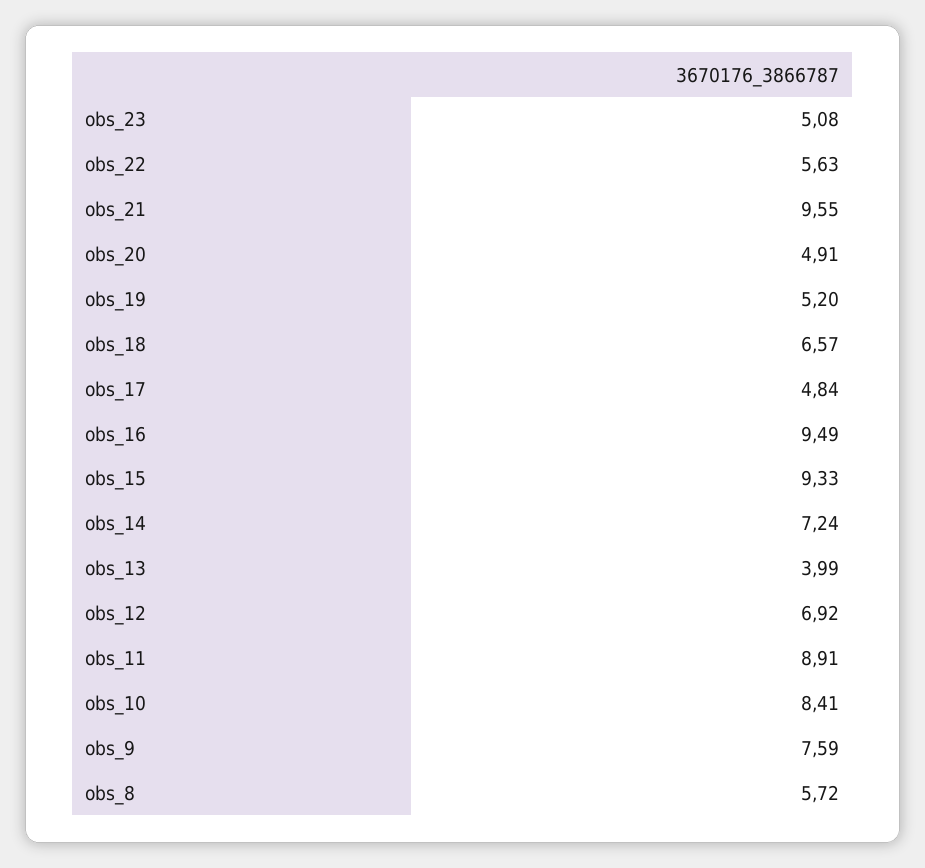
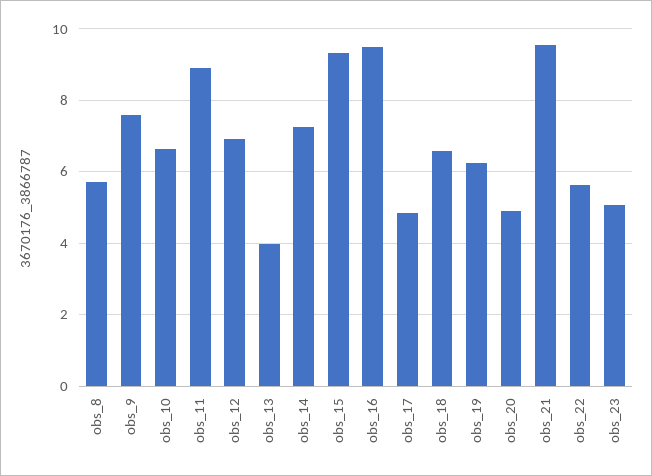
  {
    "obs_23": 5.08,
    "obs_22": 5.63,
    "obs_21": 9.55,
    "obs_20": 4.91,
-   "obs_19": 5.2,
+   "obs_19": 6.2,
    "obs_18": 6.57,
    "obs_17": 4.84,
    "obs_16": 9.49,
    "obs_15": 9.33,
    "obs_14": 7.24,
    "obs_13": 3.99,
    "obs_12": 6.92,
    "obs_11": 8.91,
-   "obs_10": 8.41,
+   "obs_10": 6.6,
    "obs_9": 7.59,
    "obs_8": 5.72
  }

